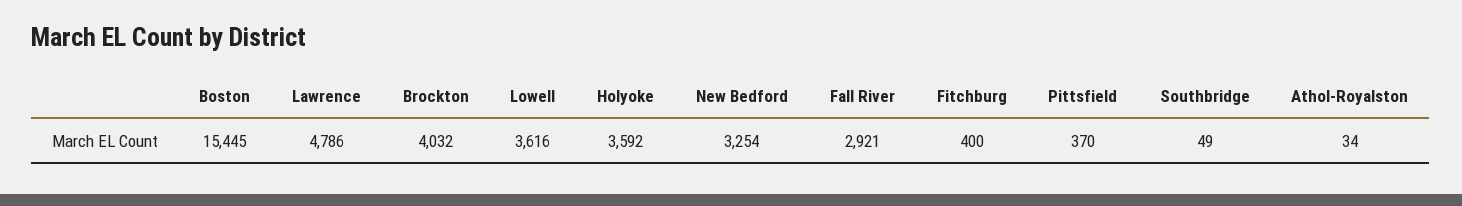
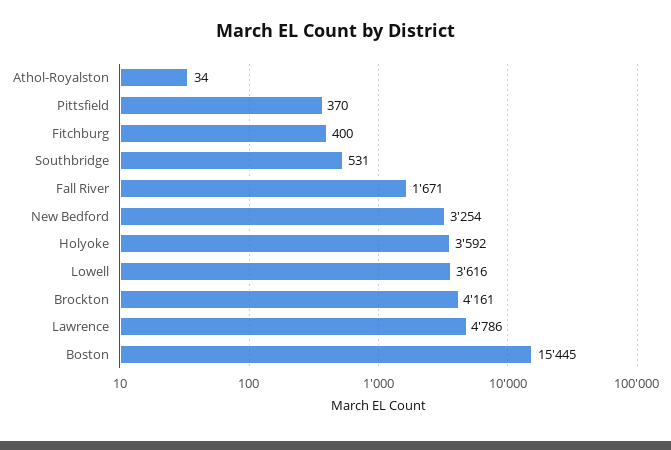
  {
    "Boston": 15445,
    "Lawrence": 4786,
-   "Brockton": 4032,
+   "Brockton": 4161,
    "Lowell": 3616,
    "Holyoke": 3592,
    "New Bedford": 3254,
-   "Fall River": 2921,
+   "Fall River": 1671,
    "Fitchburg": 400,
    "Pittsfield": 370,
-   "Southbridge": 49,
+   "Southbridge": 531,
    "Athol-Royalston": 34
  }

